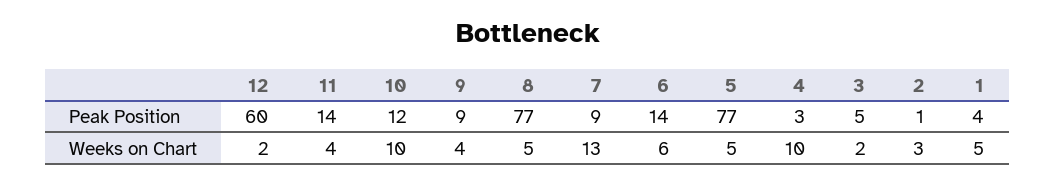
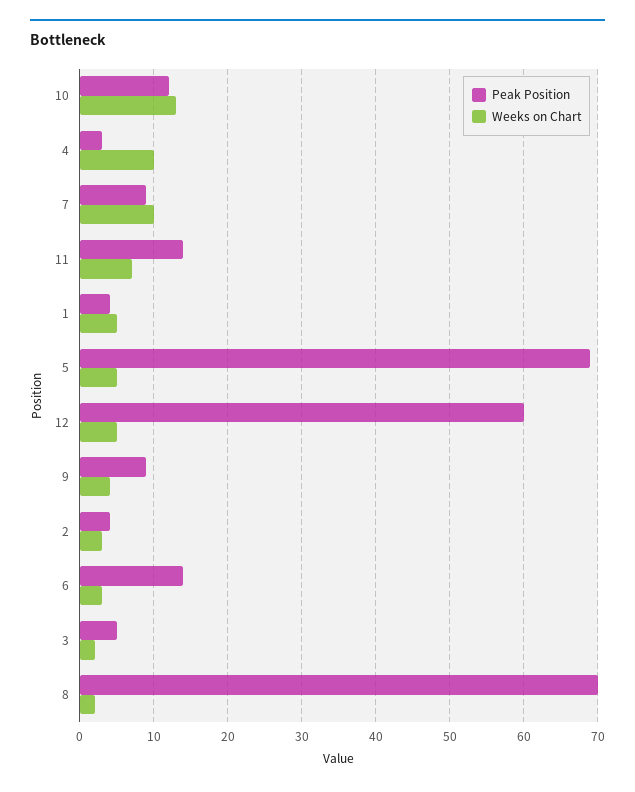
  {
    "Peak Position": {
      "12": 60,
      "11": 14,
      "10": 12,
      "9": 9,
-     "8": 77,
+     "8": 70,
      "7": 9,
      "6": 14,
-     "5": 77,
+     "5": 69,
      "4": 3,
      "3": 5,
-     "2": 1,
+     "2": 4,
      "1": 4
    },
    "Weeks on Chart": {
-     "12": 2,
+     "12": 5,
-     "11": 4,
+     "11": 7,
-     "10": 10,
+     "10": 13,
      "9": 4,
-     "8": 5,
+     "8": 2,
-     "7": 13,
+     "7": 10,
-     "6": 6,
+     "6": 3,
      "5": 5,
      "4": 10,
      "3": 2,
      "2": 3,
      "1": 5
    }
  }

